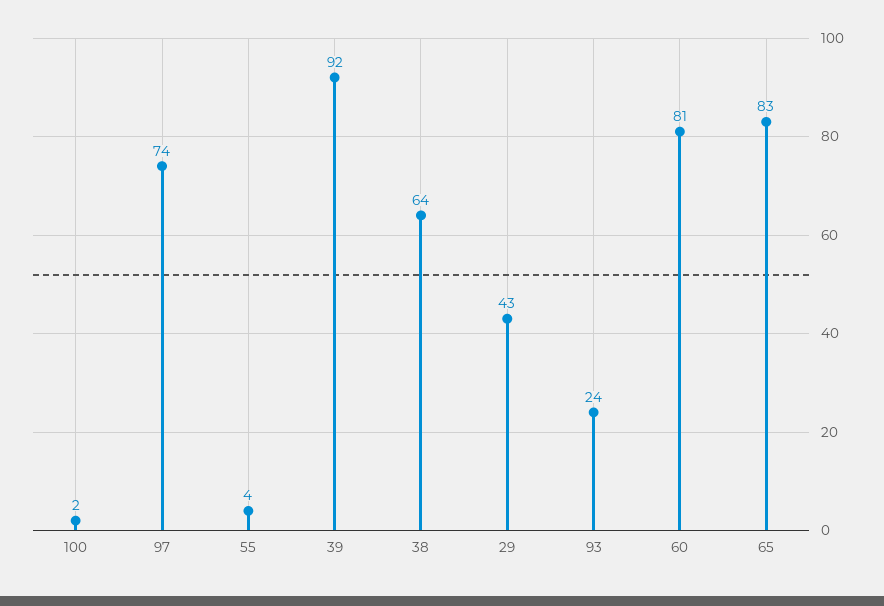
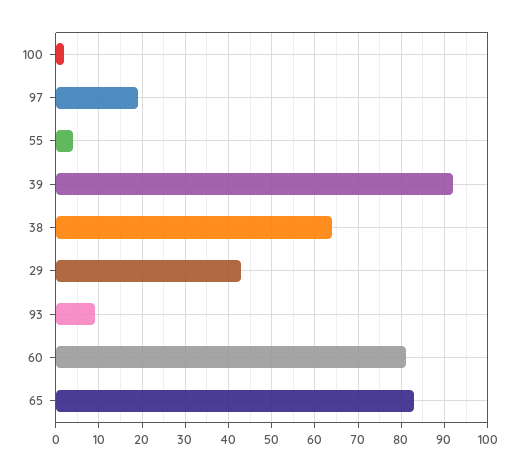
  {
    "100": 2,
-   "97": 74,
+   "97": 20,
    "55": 4,
    "39": 92,
    "38": 64,
    "29": 43,
-   "93": 24,
+   "93": 10,
    "60": 81,
    "65": 83
  }

